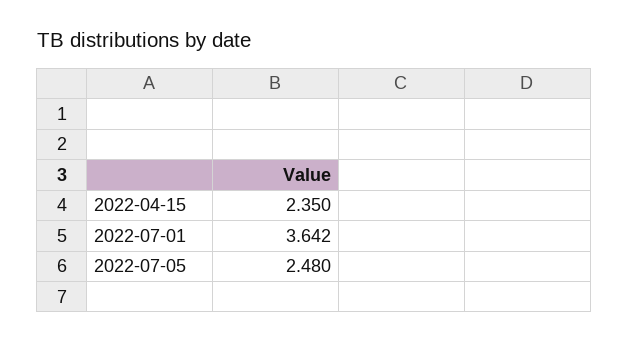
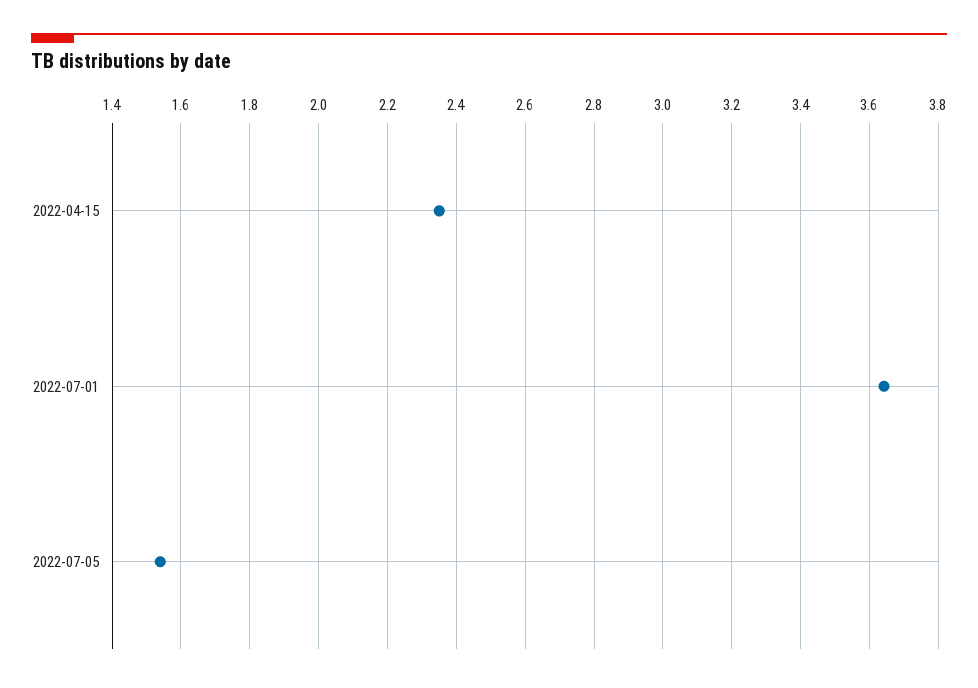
  {
    "2022-04-15": 2.35,
    "2022-07-01": 3.642,
-   "2022-07-05": 2.48
+   "2022-07-05": 1.54
  }

